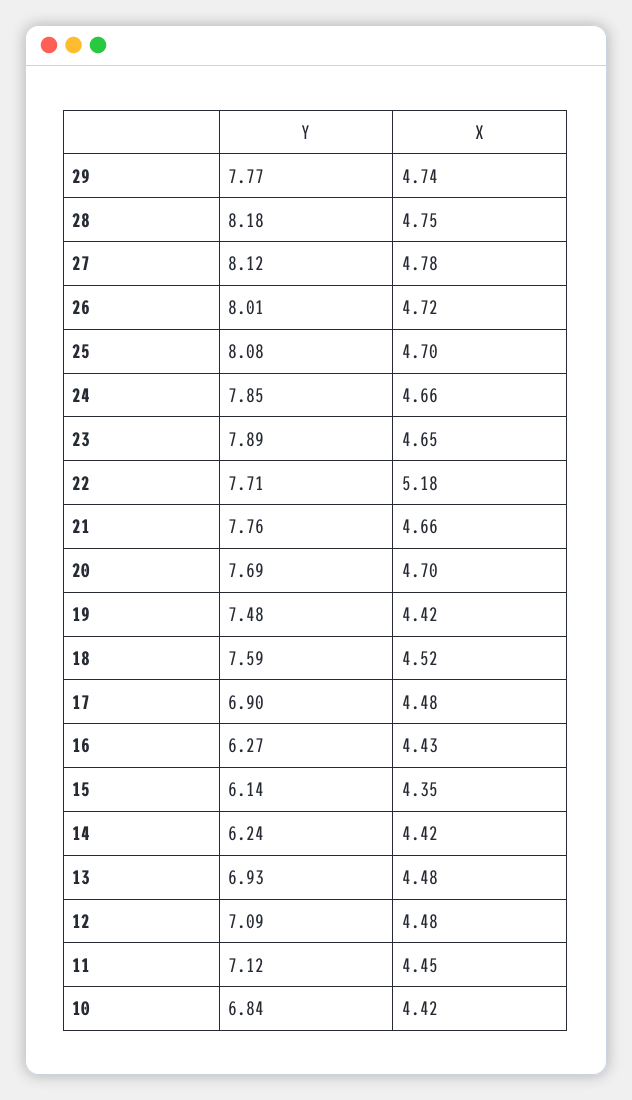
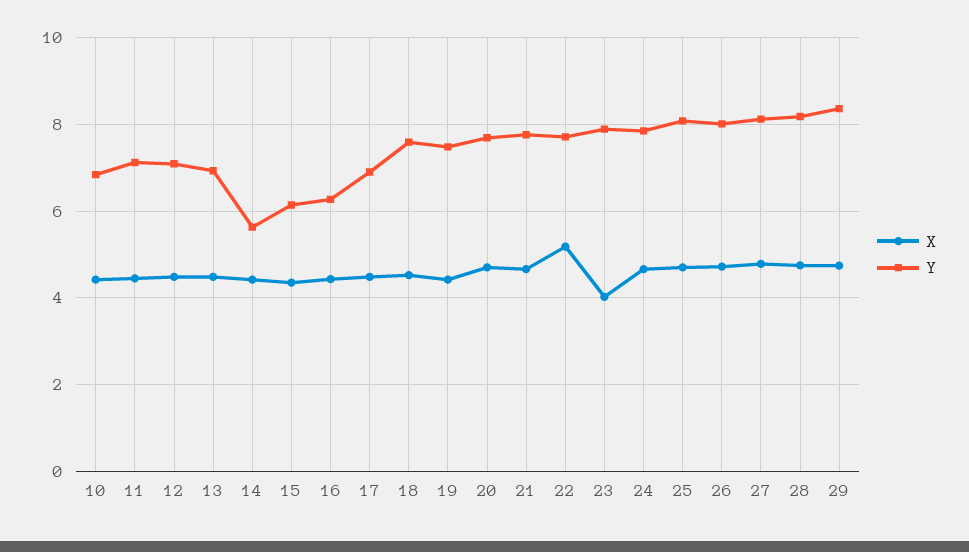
  {
    "Y": {
-     "29": 7.77,
+     "29": 8.4,
      "28": 8.18,
      "27": 8.12,
      "26": 8.01,
      "25": 8.08,
      "24": 7.85,
      "23": 7.89,
      "22": 7.71,
      "21": 7.76,
      "20": 7.69,
      "19": 7.48,
      "18": 7.59,
      "17": 6.9,
      "16": 6.27,
      "15": 6.14,
-     "14": 6.24,
+     "14": 5.6,
      "13": 6.93,
      "12": 7.09,
      "11": 7.12,
      "10": 6.84
    },
    "X": {
      "29": 4.74,
      "28": 4.75,
      "27": 4.78,
      "26": 4.72,
      "25": 4.7,
      "24": 4.66,
-     "23": 4.65,
+     "23": 4,
      "22": 5.18,
      "21": 4.66,
      "20": 4.7,
      "19": 4.42,
      "18": 4.52,
      "17": 4.48,
      "16": 4.43,
      "15": 4.35,
      "14": 4.42,
      "13": 4.48,
      "12": 4.48,
      "11": 4.45,
      "10": 4.42
    }
  }

